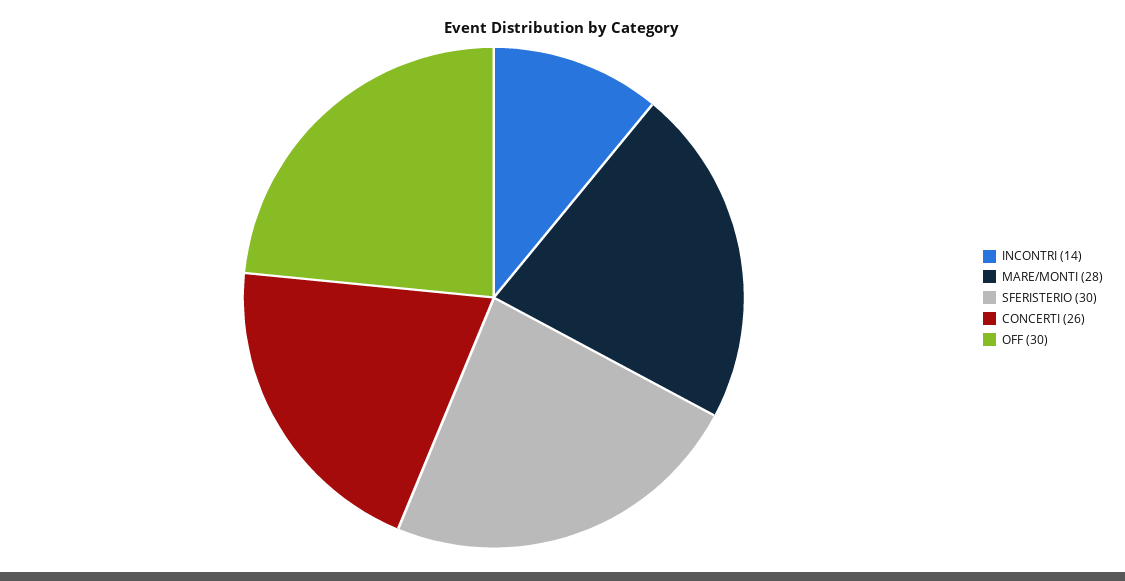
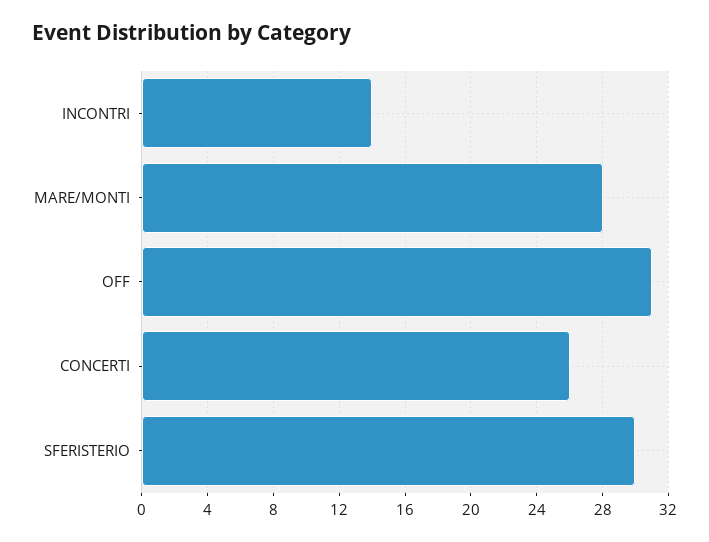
  {
    "INCONTRI": 14,
    "MARE/MONTI": 28,
    "SFERISTERIO": 30,
    "CONCERTI": 26,
-   "OFF": 30
+   "OFF": 31
  }

